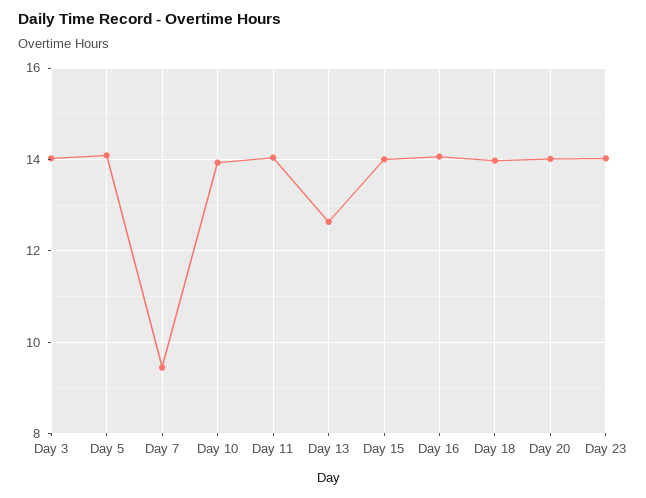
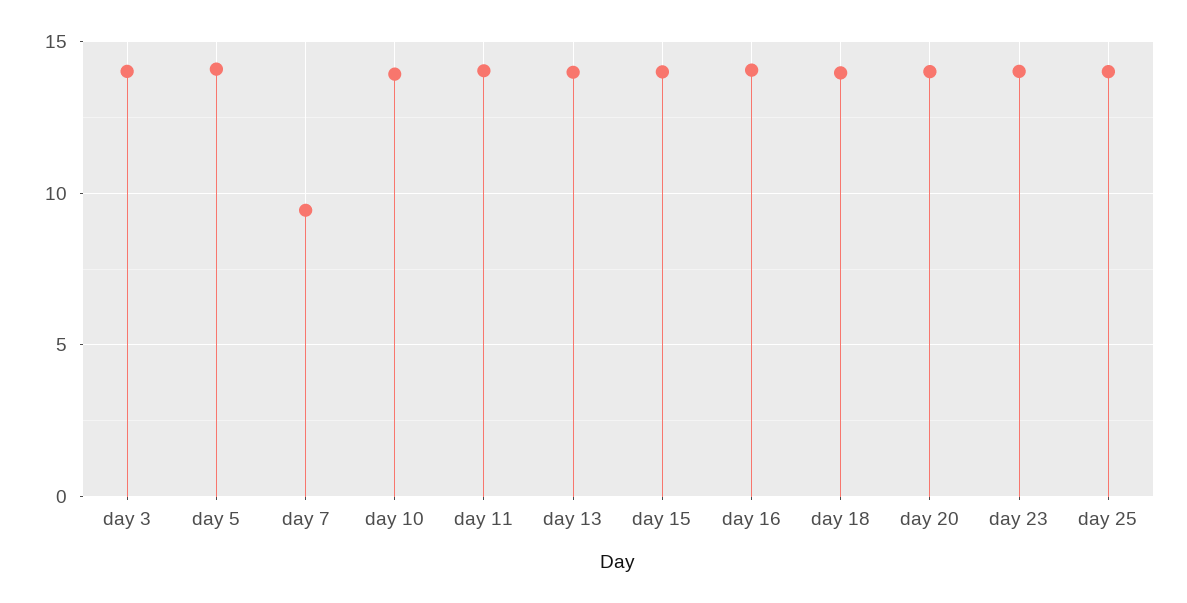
  {
    "Day 3": 14,
    "Day 5": 14,
    "Day 7": 9.4,
    "Day 10": 14,
    "Day 11": 14,
-   "Day 13": 12.6,
+   "Day 13": 14,
    "Day 15": 14,
    "Day 16": 14,
    "Day 18": 14,
    "Day 20": 14,
-   "Day 23": 14
+   "Day 23": 14,
+   "day 25": 14
  }

